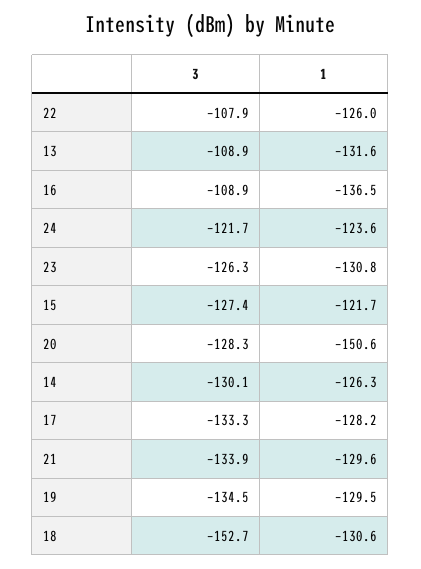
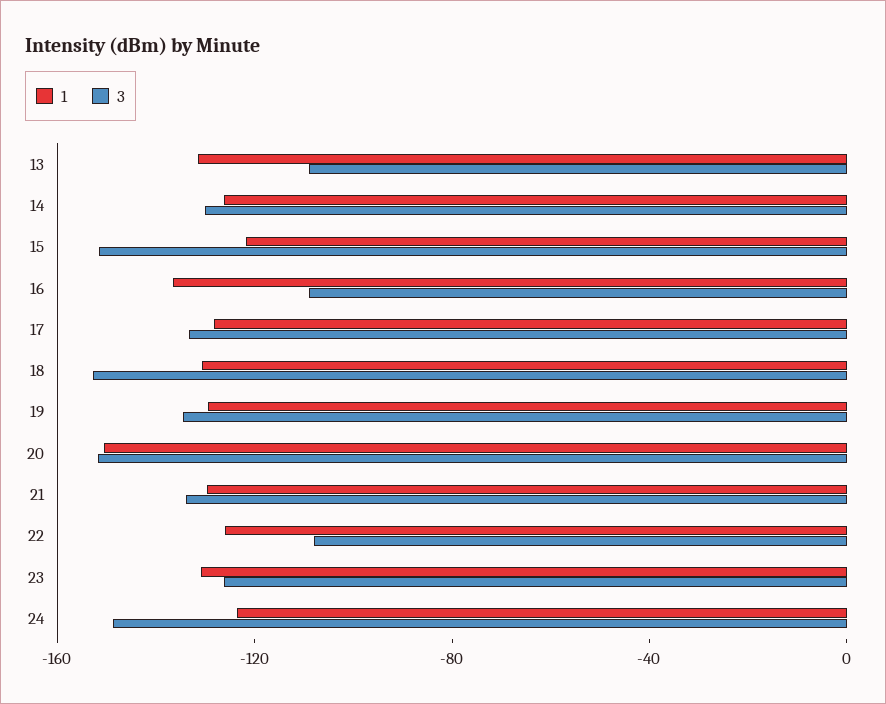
  {
    "3": {
      "22": -107.9,
      "13": -108.9,
      "16": -108.9,
-     "24": -121.7,
+     "24": -150,
      "23": -126.3,
-     "15": -127.4,
+     "15": -150,
-     "20": -128.3,
+     "20": -150,
      "14": -130.1,
      "17": -133.3,
      "21": -133.9,
      "19": -134.5,
      "18": -152.7
    },
    "1": {
      "22": -126,
      "13": -131.6,
      "16": -136.5,
      "24": -123.6,
      "23": -130.8,
      "15": -121.7,
      "20": -150.6,
      "14": -126.3,
      "17": -128.2,
      "21": -129.6,
      "19": -129.5,
      "18": -130.6
    }
  }

